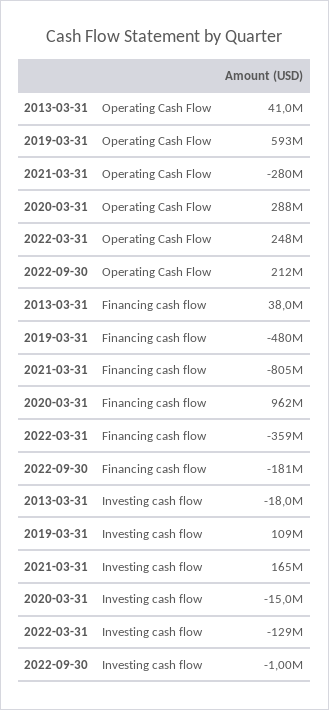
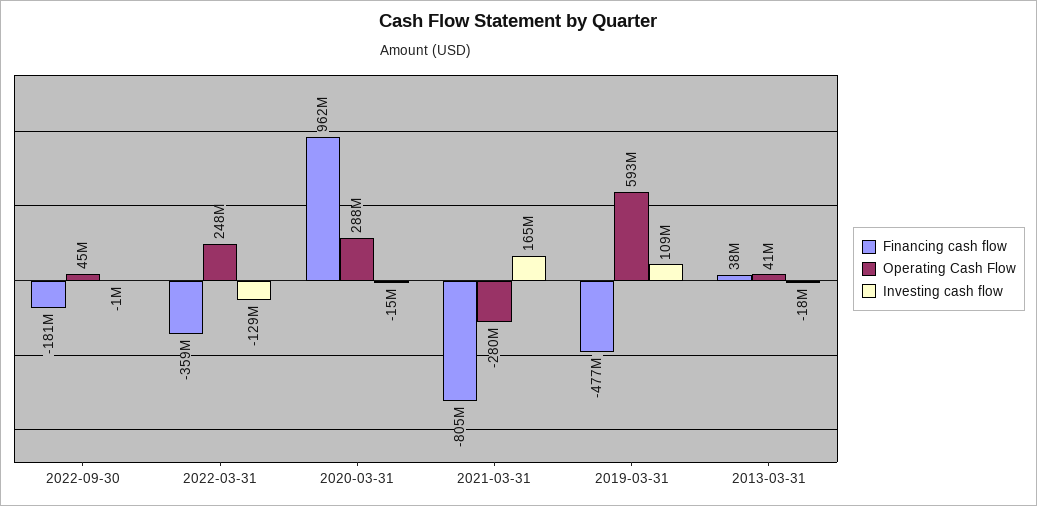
  {
    "Operating Cash Flow": {
      "2013-03-31": 41000000,
      "2019-03-31": 593000000,
      "2021-03-31": -280000000,
      "2020-03-31": 288000000,
      "2022-03-31": 248000000,
-     "2022-09-30": 212000000
+     "2022-09-30": 45000000
    },
    "Financing cash flow": {
      "2013-03-31": 38000000,
-     "2019-03-31": -480000000,
+     "2019-03-31": -477000000,
      "2021-03-31": -805000000,
      "2020-03-31": 962000000,
      "2022-03-31": -359000000,
      "2022-09-30": -181000000
    },
    "Investing cash flow": {
      "2013-03-31": -18000000,
      "2019-03-31": 109000000,
      "2021-03-31": 165000000,
      "2020-03-31": -15000000,
      "2022-03-31": -129000000,
      "2022-09-30": -1000000
    }
  }

